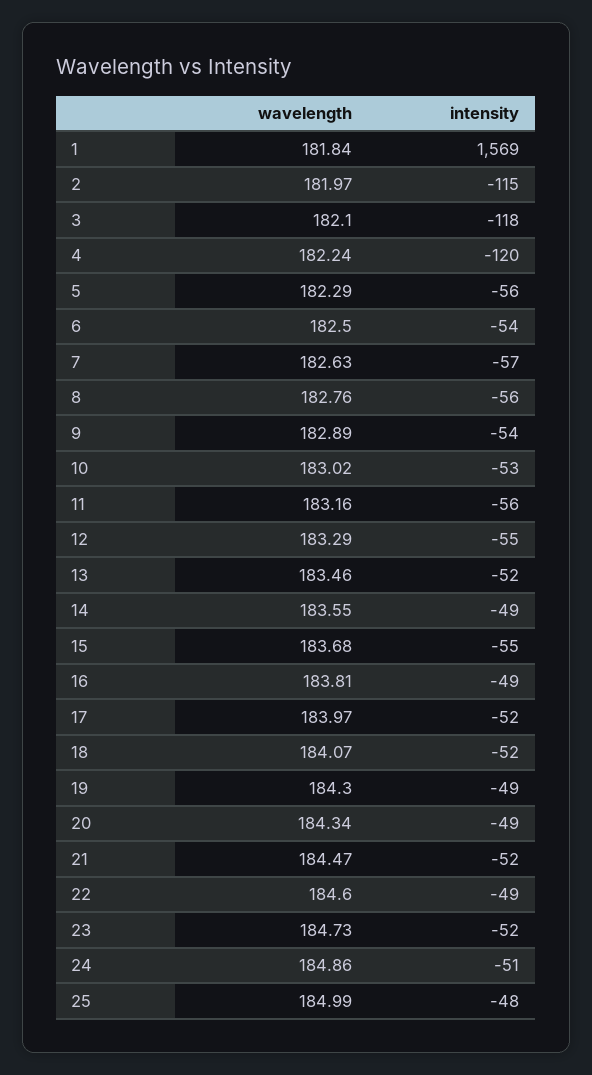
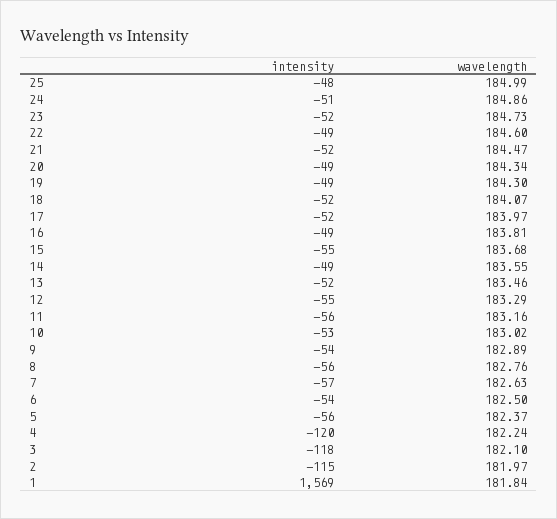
  {
    "wavelength": {
      "1": 181.84,
      "2": 181.97,
      "3": 182.1,
      "4": 182.24,
-     "5": 182.29,
+     "5": 182.37,
      "6": 182.5,
      "7": 182.63,
      "8": 182.76,
      "9": 182.89,
      "10": 183.02,
      "11": 183.16,
      "12": 183.29,
      "13": 183.46,
      "14": 183.55,
      "15": 183.68,
      "16": 183.81,
      "17": 183.97,
      "18": 184.07,
      "19": 184.3,
      "20": 184.34,
      "21": 184.47,
      "22": 184.6,
      "23": 184.73,
      "24": 184.86,
      "25": 184.99
    },
    "intensity": {
      "1": 1569,
      "2": -115,
      "3": -118,
      "4": -120,
      "5": -56,
      "6": -54,
      "7": -57,
      "8": -56,
      "9": -54,
      "10": -53,
      "11": -56,
      "12": -55,
      "13": -52,
      "14": -49,
      "15": -55,
      "16": -49,
      "17": -52,
      "18": -52,
      "19": -49,
      "20": -49,
      "21": -52,
      "22": -49,
      "23": -52,
      "24": -51,
      "25": -48
    }
  }

